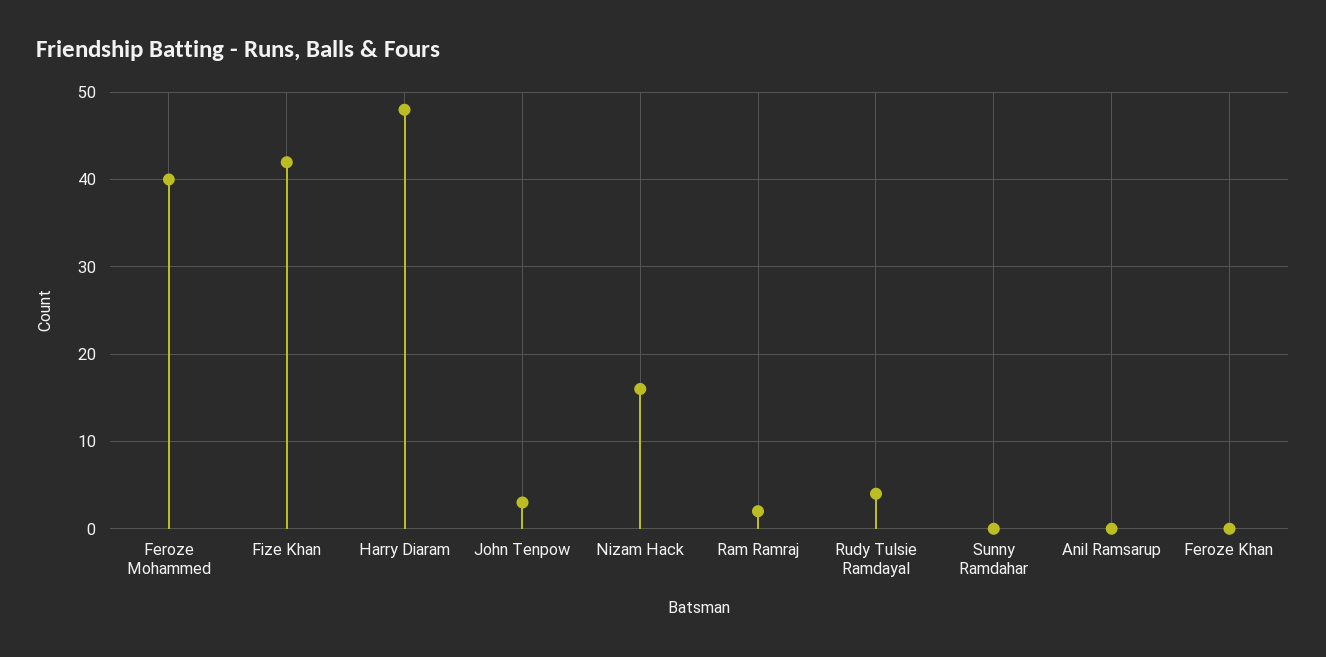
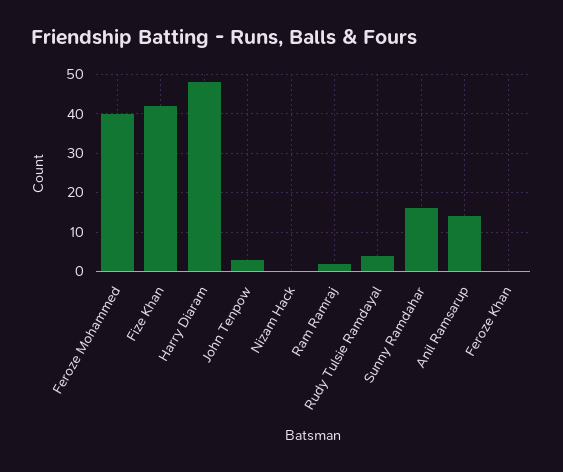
  {
    "Feroze Mohammed": 40,
    "Fize Khan": 42,
    "Harry Diaram": 48,
    "John Tenpow": 3,
-   "Nizam Hack": 16,
+   "Nizam Hack": 0,
    "Ram Ramraj": 2,
    "Rudy Tulsie Ramdayal": 4,
-   "Sunny Ramdahar": 0,
+   "Sunny Ramdahar": 15,
-   "Anil Ramsarup": 0,
+   "Anil Ramsarup": 15,
    "Feroze Khan": 0
  }

